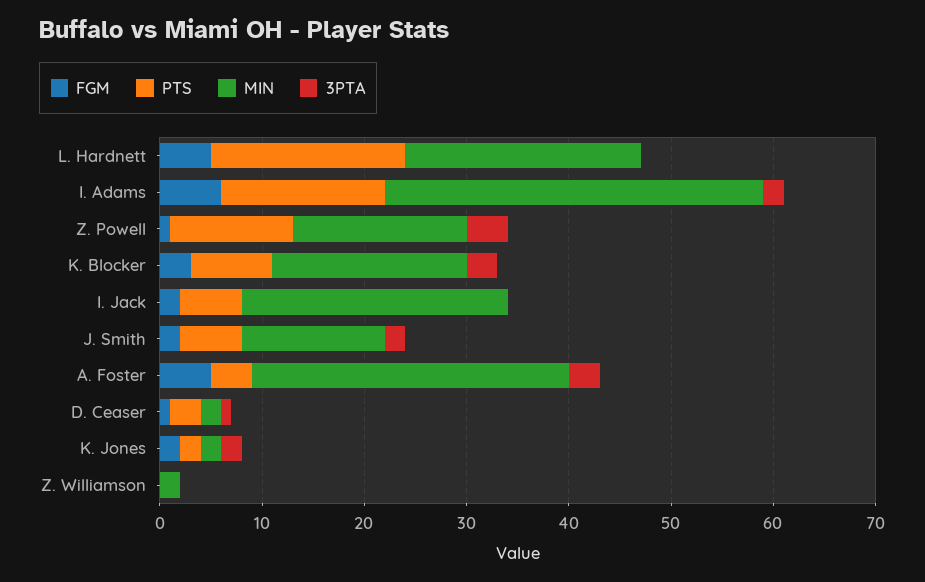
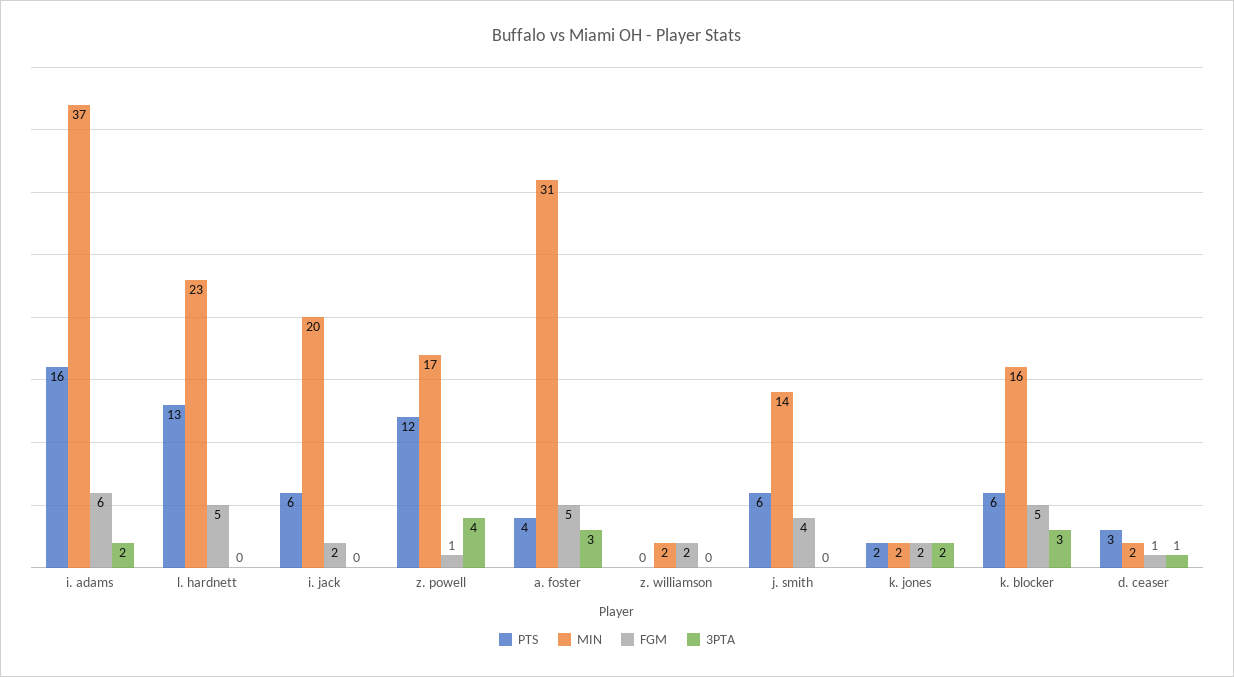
  {
    "FGM": {
      "L. Hardnett": 5,
      "I. Adams": 6,
      "Z. Powell": 1,
-     "K. Blocker": 3,
+     "K. Blocker": 5,
      "I. Jack": 2,
-     "J. Smith": 2,
+     "J. Smith": 4,
      "A. Foster": 5,
      "D. Ceaser": 1,
      "K. Jones": 2,
-     "Z. Williamson": 0
+     "Z. Williamson": 2
    },
    "PTS": {
-     "L. Hardnett": 19,
+     "L. Hardnett": 13,
      "I. Adams": 16,
      "Z. Powell": 12,
-     "K. Blocker": 8,
+     "K. Blocker": 6,
      "I. Jack": 6,
      "J. Smith": 6,
      "A. Foster": 4,
      "D. Ceaser": 3,
      "K. Jones": 2,
      "Z. Williamson": 0
    },
    "MIN": {
      "L. Hardnett": 23,
      "I. Adams": 37,
      "Z. Powell": 17,
-     "K. Blocker": 19,
+     "K. Blocker": 16,
-     "I. Jack": 26,
+     "I. Jack": 20,
      "J. Smith": 14,
      "A. Foster": 31,
      "D. Ceaser": 2,
      "K. Jones": 2,
      "Z. Williamson": 2
    },
    "3PTA": {
      "L. Hardnett": 0,
      "I. Adams": 2,
      "Z. Powell": 4,
      "K. Blocker": 3,
      "I. Jack": 0,
-     "J. Smith": 2,
+     "J. Smith": 0,
      "A. Foster": 3,
      "D. Ceaser": 1,
      "K. Jones": 2,
      "Z. Williamson": 0
    }
  }

